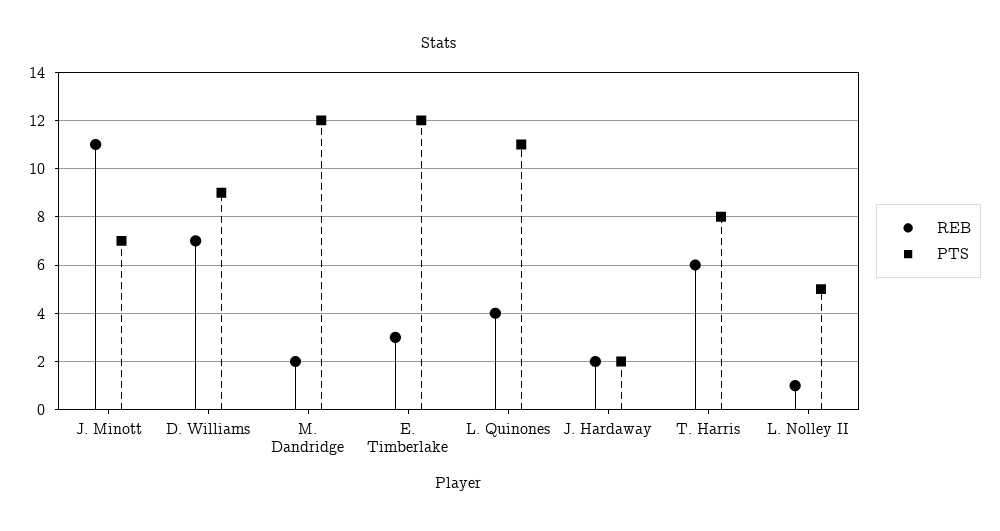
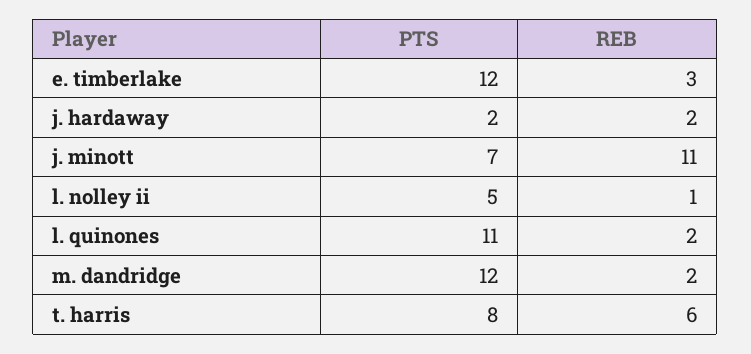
  {
    "REB": {
      "J. Minott": 11,
-     "D. Williams": 7,
      "M. Dandridge": 2,
      "E. Timberlake": 3,
-     "L. Quinones": 4,
+     "L. Quinones": 2,
      "J. Hardaway": 2,
      "T. Harris": 6,
      "L. Nolley II": 1
    },
    "PTS": {
      "J. Minott": 7,
-     "D. Williams": 9,
      "M. Dandridge": 12,
      "E. Timberlake": 12,
      "L. Quinones": 11,
      "J. Hardaway": 2,
      "T. Harris": 8,
      "L. Nolley II": 5
    }
  }

